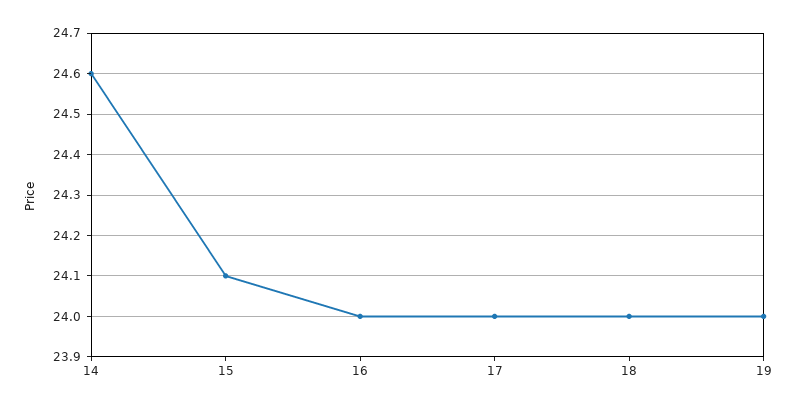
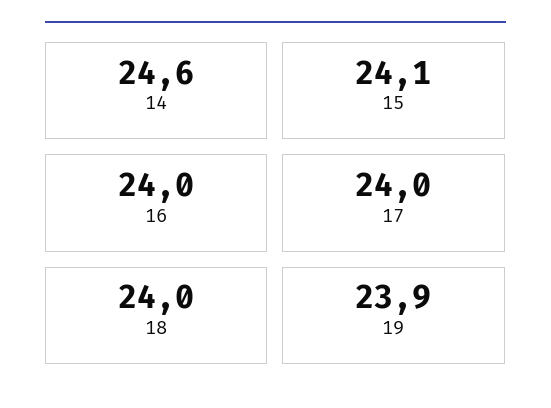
  {
    "14": 24.6,
    "15": 24.1,
    "16": 24,
    "17": 24,
    "18": 24,
-   "19": 24
+   "19": 23.9
  }

